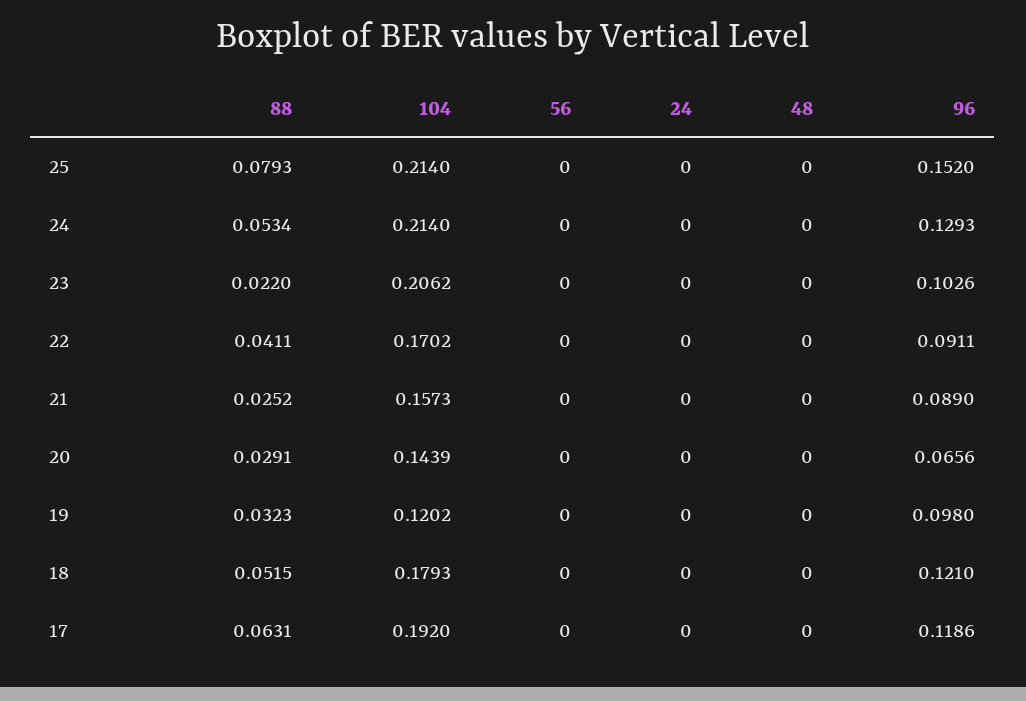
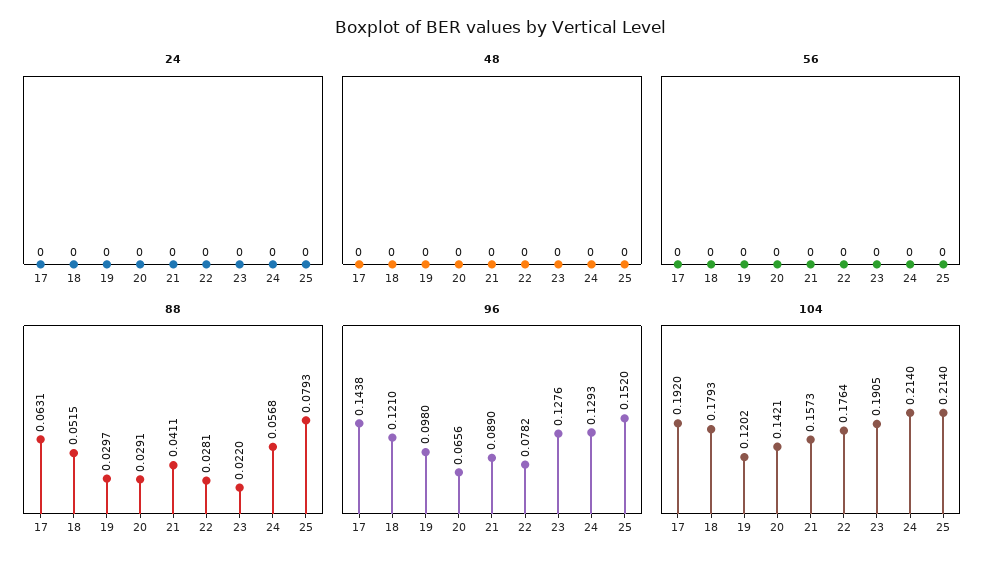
  {
    "88": {
      "25": 0.0793,
-     "24": 0.0534,
+     "24": 0.0568,
      "23": 0.022,
-     "22": 0.0411,
+     "22": 0.0281,
-     "21": 0.0252,
+     "21": 0.0411,
      "20": 0.0291,
-     "19": 0.0323,
+     "19": 0.0297,
      "18": 0.0515,
      "17": 0.0631
    },
    "104": {
      "25": 0.214,
      "24": 0.214,
-     "23": 0.2062,
+     "23": 0.1905,
-     "22": 0.1702,
+     "22": 0.1764,
      "21": 0.1573,
-     "20": 0.1439,
+     "20": 0.1421,
      "19": 0.1202,
      "18": 0.1793,
      "17": 0.192
    },
    "56": {
      "25": 0,
      "24": 0,
      "23": 0,
      "22": 0,
      "21": 0,
      "20": 0,
      "19": 0,
      "18": 0,
      "17": 0
    },
    "24": {
      "25": 0,
      "24": 0,
      "23": 0,
      "22": 0,
      "21": 0,
      "20": 0,
      "19": 0,
      "18": 0,
      "17": 0
    },
    "48": {
      "25": 0,
      "24": 0,
      "23": 0,
      "22": 0,
      "21": 0,
      "20": 0,
      "19": 0,
      "18": 0,
      "17": 0
    },
    "96": {
      "25": 0.152,
      "24": 0.1293,
-     "23": 0.1026,
+     "23": 0.1276,
-     "22": 0.0911,
+     "22": 0.0782,
      "21": 0.089,
      "20": 0.0656,
      "19": 0.098,
      "18": 0.121,
-     "17": 0.1186
+     "17": 0.1438
    }
  }

